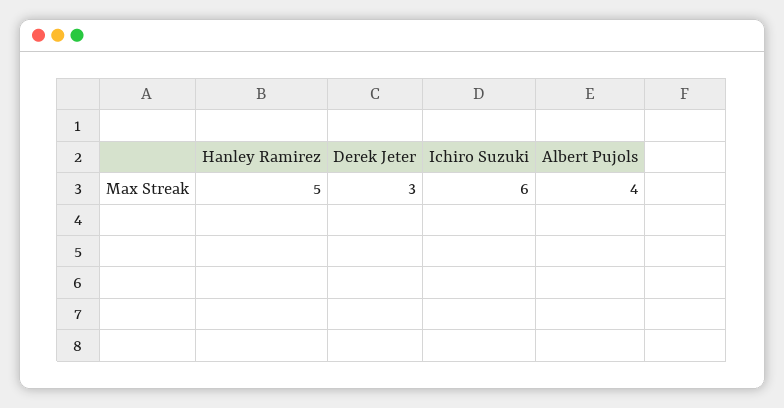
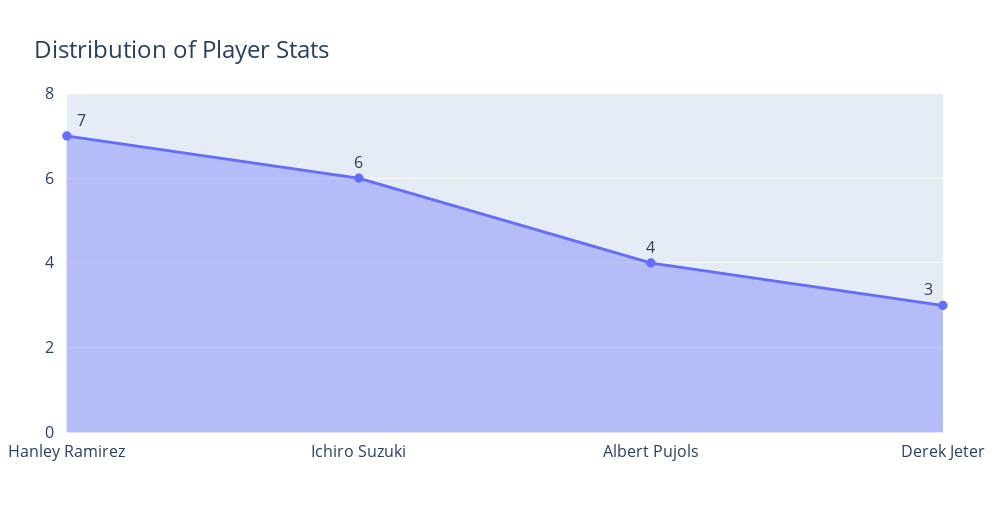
  {
-   "Hanley Ramirez": 5,
+   "Hanley Ramirez": 7,
    "Derek Jeter": 3,
    "Ichiro Suzuki": 6,
    "Albert Pujols": 4
  }

